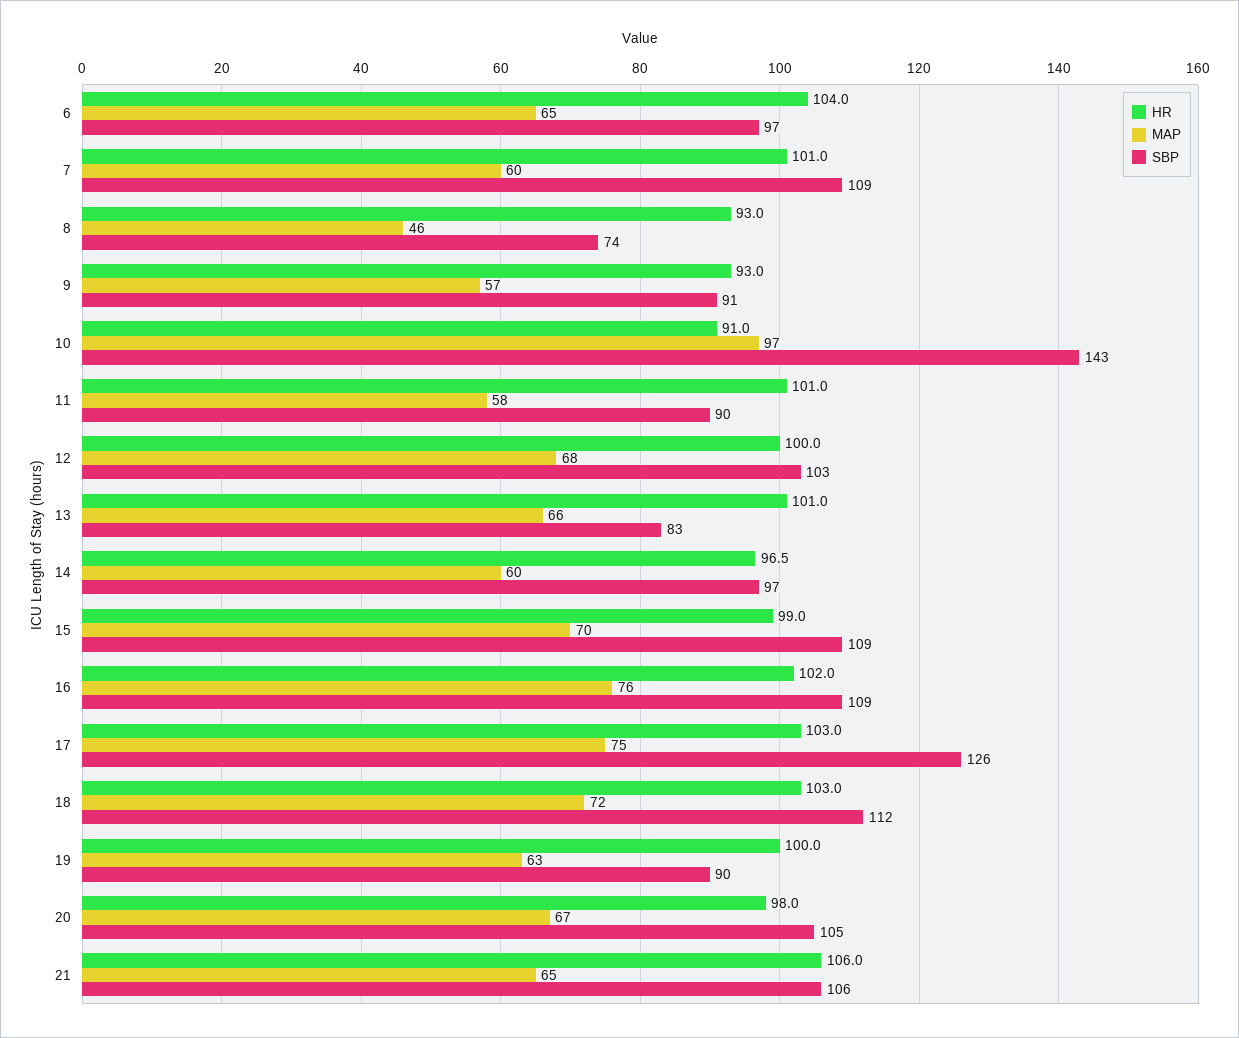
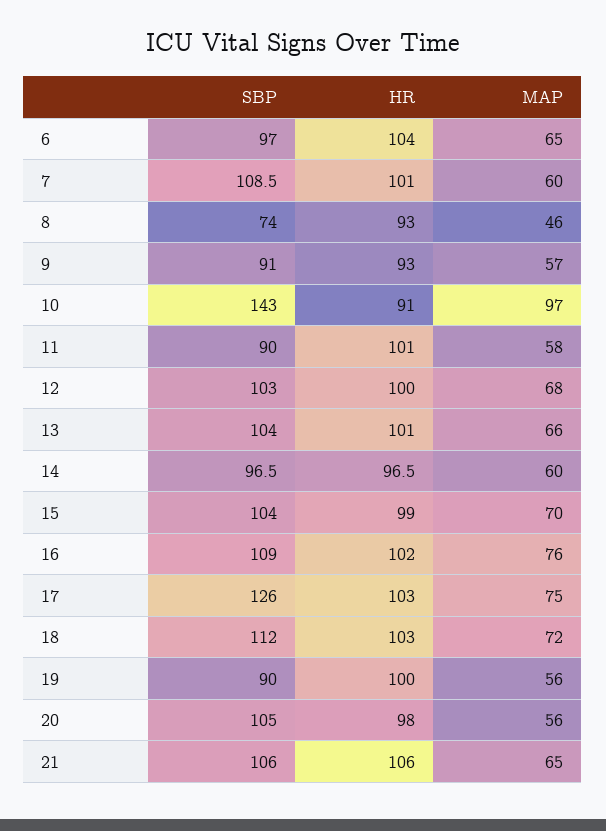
  {
    "HR": {
      "6": 104,
      "7": 101,
      "8": 93,
      "9": 93,
      "10": 91,
      "11": 101,
      "12": 100,
      "13": 101,
      "14": 96.5,
      "15": 99,
      "16": 102,
      "17": 103,
      "18": 103,
      "19": 100,
      "20": 98,
      "21": 106
    },
    "MAP": {
      "6": 65,
      "7": 60,
      "8": 46,
      "9": 57,
      "10": 97,
      "11": 58,
      "12": 68,
      "13": 66,
      "14": 60,
      "15": 70,
      "16": 76,
      "17": 75,
      "18": 72,
-     "19": 63,
+     "19": 56,
-     "20": 67,
+     "20": 56,
      "21": 65
    },
    "SBP": {
      "6": 97,
      "7": 108.5,
      "8": 74,
      "9": 91,
      "10": 143,
      "11": 90,
      "12": 103,
-     "13": 83,
+     "13": 104,
      "14": 96.5,
-     "15": 109,
+     "15": 104,
      "16": 109,
      "17": 126,
      "18": 112,
      "19": 90,
      "20": 105,
      "21": 106
    }
  }

